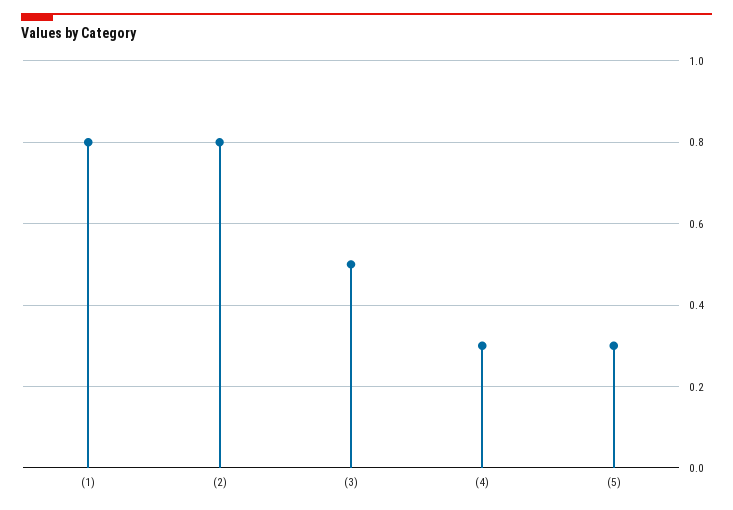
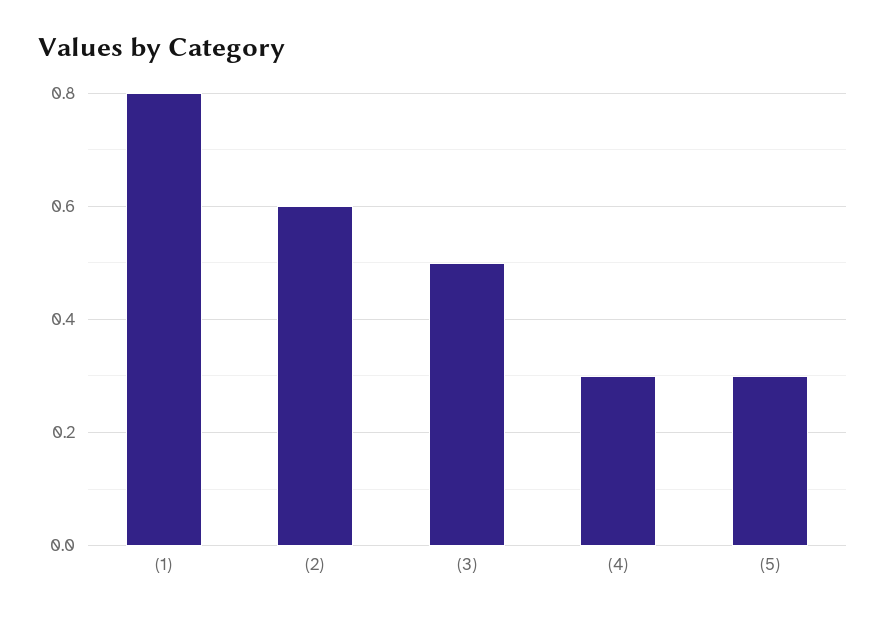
  {
    "(1)": 0.8,
-   "(2)": 0.8,
+   "(2)": 0.6,
    "(3)": 0.5,
    "(4)": 0.3,
    "(5)": 0.3
  }

